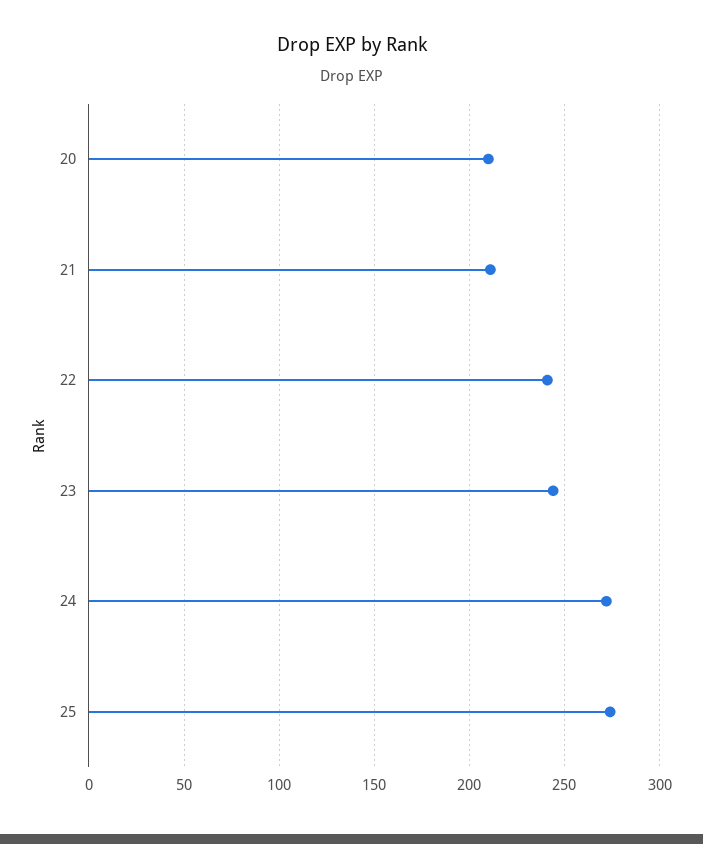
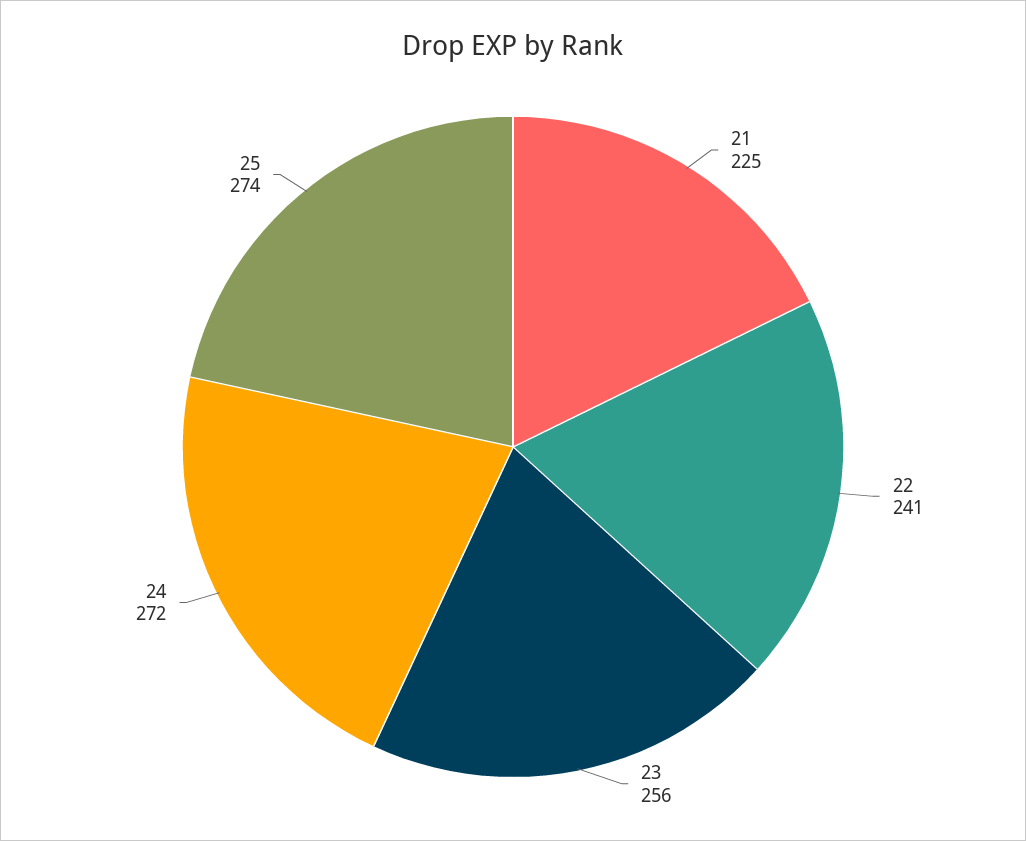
  {
-   "20": 210,
-   "21": 210,
+   "21": 225,
    "22": 241,
-   "23": 245,
+   "23": 256,
    "24": 272,
    "25": 274
  }

